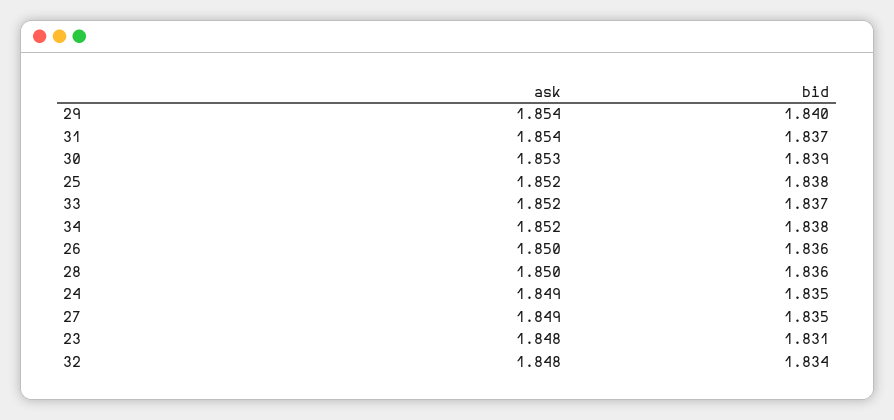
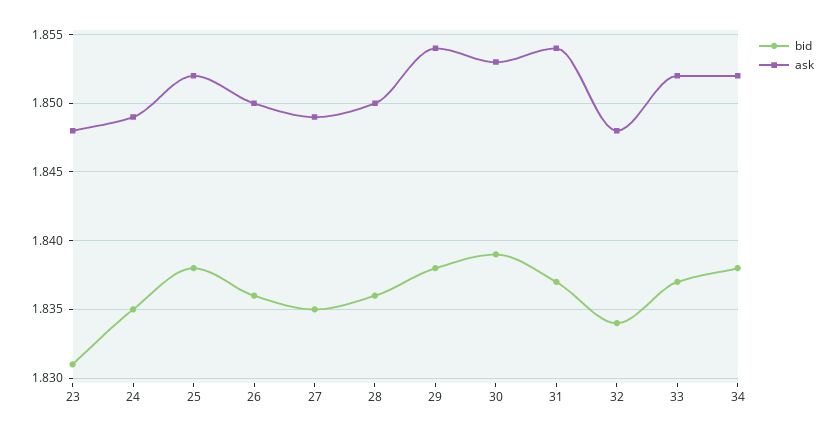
  {
    "ask": {
      "29": 1.854,
      "31": 1.854,
      "30": 1.853,
      "25": 1.852,
      "33": 1.852,
      "34": 1.852,
      "26": 1.85,
      "28": 1.85,
      "24": 1.849,
      "27": 1.849,
      "23": 1.848,
      "32": 1.848
    },
    "bid": {
-     "29": 1.84,
+     "29": 1.838,
      "31": 1.837,
      "30": 1.839,
      "25": 1.838,
      "33": 1.837,
      "34": 1.838,
      "26": 1.836,
      "28": 1.836,
      "24": 1.835,
      "27": 1.835,
      "23": 1.831,
      "32": 1.834
    }
  }

